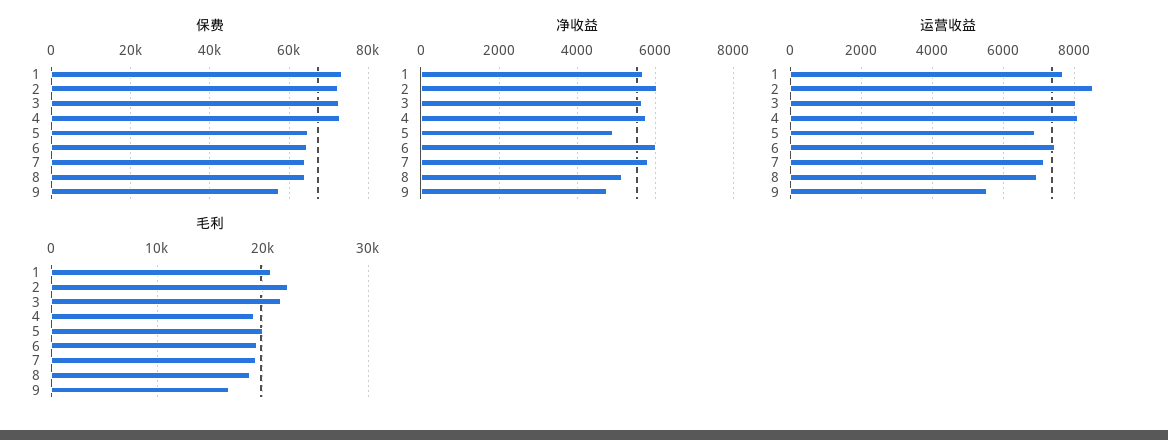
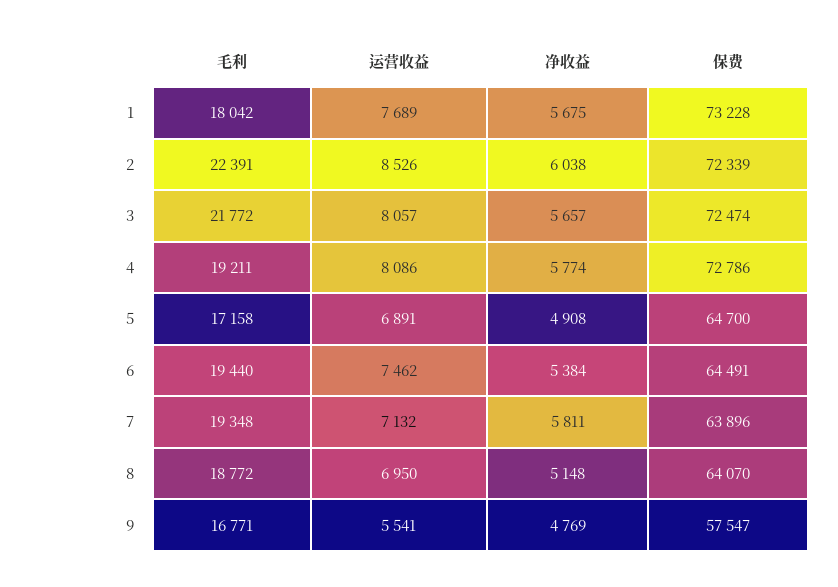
  {
    "保费": {
      "1": 73228,
      "2": 72339,
      "3": 72474,
      "4": 72786,
      "5": 64700,
      "6": 64491,
      "7": 63896,
      "8": 64070,
      "9": 57547
    },
    "净收益": {
      "1": 5675,
      "2": 6038,
      "3": 5657,
      "4": 5774,
      "5": 4908,
-     "6": 6000,
+     "6": 5384,
      "7": 5811,
      "8": 5148,
      "9": 4769
    },
    "运营收益": {
      "1": 7689,
      "2": 8526,
      "3": 8057,
      "4": 8086,
      "5": 6891,
      "6": 7462,
      "7": 7132,
      "8": 6950,
      "9": 5541
    },
    "毛利": {
-     "1": 21000,
+     "1": 18042,
      "2": 22391,
      "3": 21772,
      "4": 19211,
-     "5": 20000,
+     "5": 17158,
      "6": 19440,
      "7": 19348,
      "8": 18772,
      "9": 16771
    }
  }

